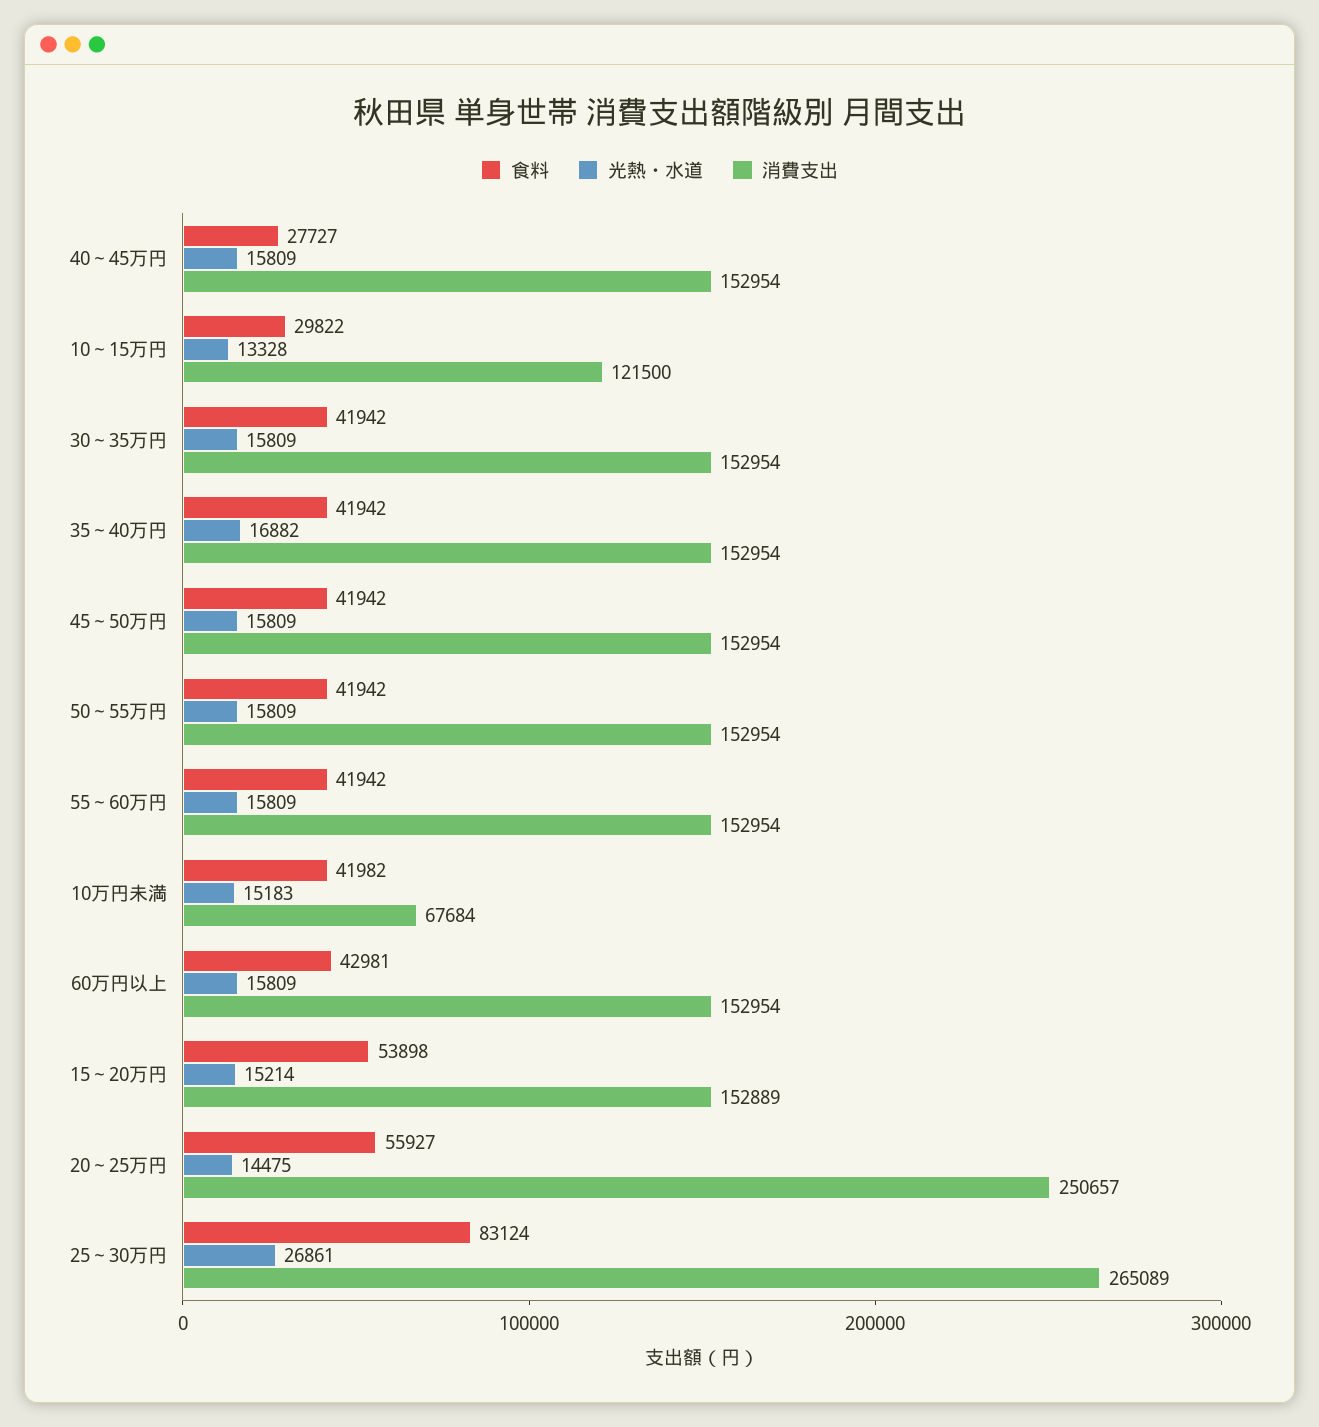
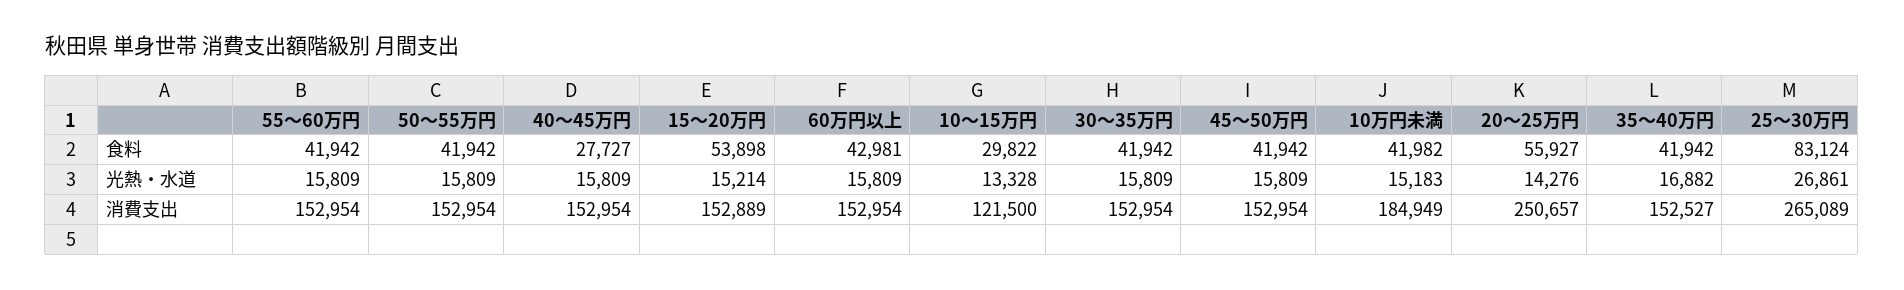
  {
    "食料": {
      "40～45万円": 27727,
      "10～15万円": 29822,
      "30～35万円": 41942,
      "35～40万円": 41942,
      "45～50万円": 41942,
      "50～55万円": 41942,
      "55～60万円": 41942,
      "10万円未満": 41982,
      "60万円以上": 42981,
      "15～20万円": 53898,
      "20～25万円": 55927,
      "25～30万円": 83124
    },
    "光熱・水道": {
      "40～45万円": 15809,
      "10～15万円": 13328,
      "30～35万円": 15809,
      "35～40万円": 16882,
      "45～50万円": 15809,
      "50～55万円": 15809,
      "55～60万円": 15809,
      "10万円未満": 15183,
      "60万円以上": 15809,
      "15～20万円": 15214,
-     "20～25万円": 14475,
+     "20～25万円": 14276,
      "25～30万円": 26861
    },
    "消費支出": {
      "40～45万円": 152954,
      "10～15万円": 121500,
      "30～35万円": 152954,
-     "35～40万円": 152954,
+     "35～40万円": 152527,
      "45～50万円": 152954,
      "50～55万円": 152954,
      "55～60万円": 152954,
-     "10万円未満": 67684,
+     "10万円未満": 184949,
      "60万円以上": 152954,
      "15～20万円": 152889,
      "20～25万円": 250657,
      "25～30万円": 265089
    }
  }

